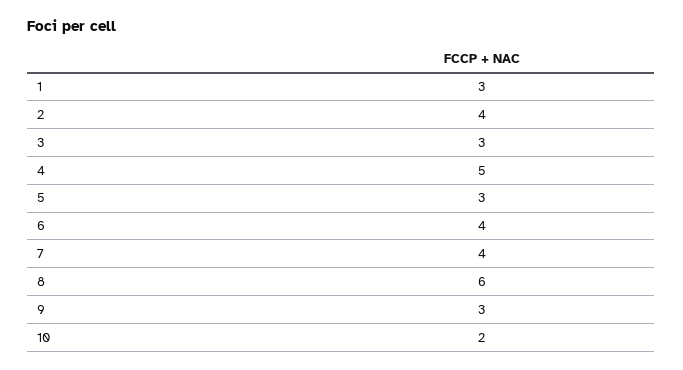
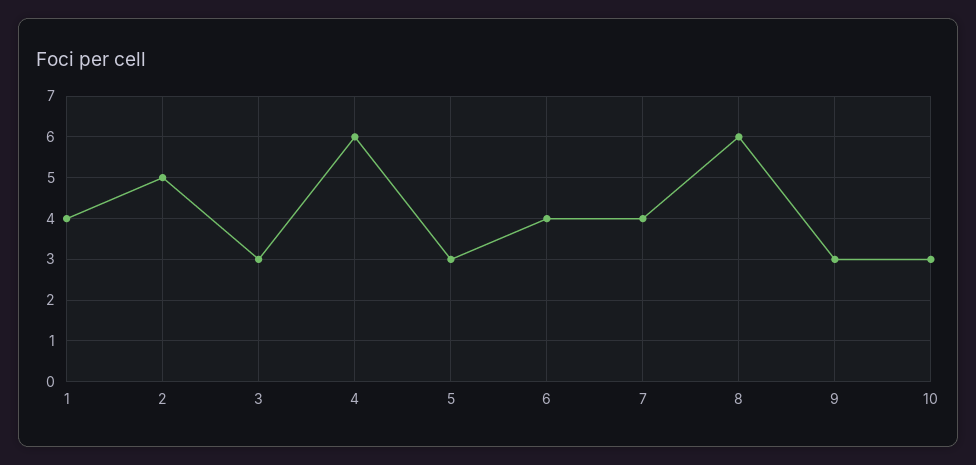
  {
-   "1": 3,
+   "1": 4,
-   "2": 4,
+   "2": 5,
    "3": 3,
-   "4": 5,
+   "4": 6,
    "5": 3,
    "6": 4,
    "7": 4,
    "8": 6,
    "9": 3,
-   "10": 2
+   "10": 3
  }

